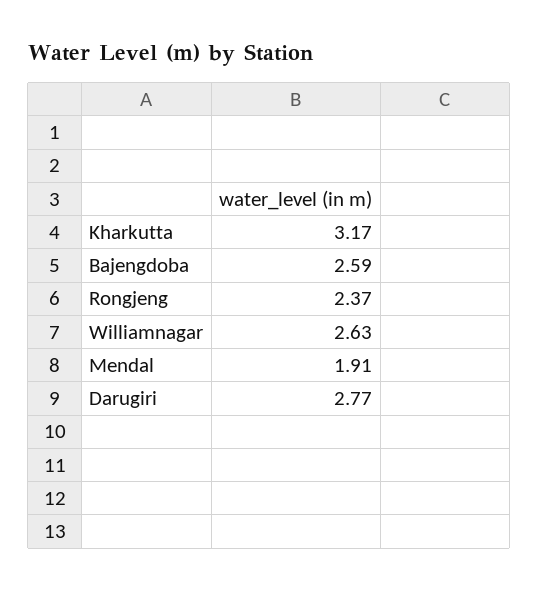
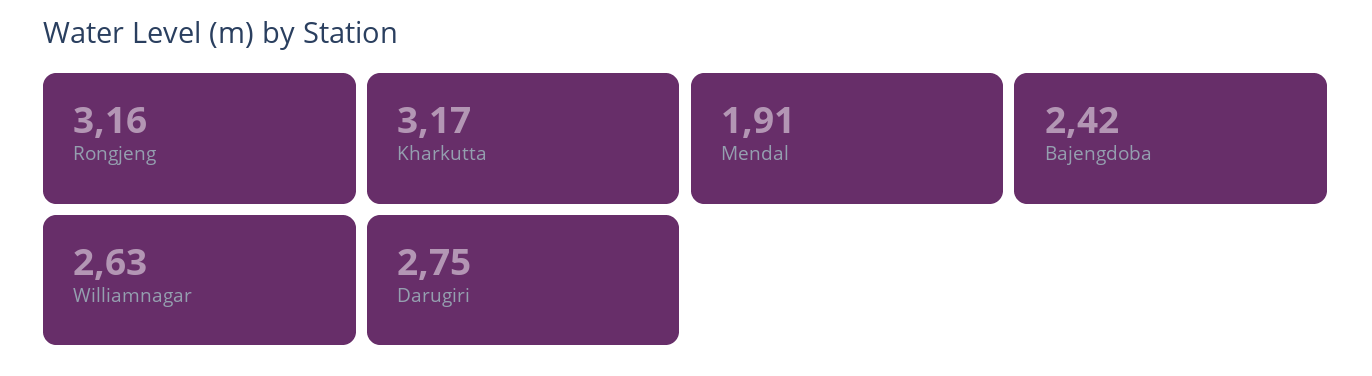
  {
    "Kharkutta": 3.17,
-   "Bajengdoba": 2.59,
+   "Bajengdoba": 2.42,
-   "Rongjeng": 2.37,
+   "Rongjeng": 3.16,
    "Williamnagar": 2.63,
    "Mendal": 1.91,
-   "Darugiri": 2.77
+   "Darugiri": 2.75
  }

